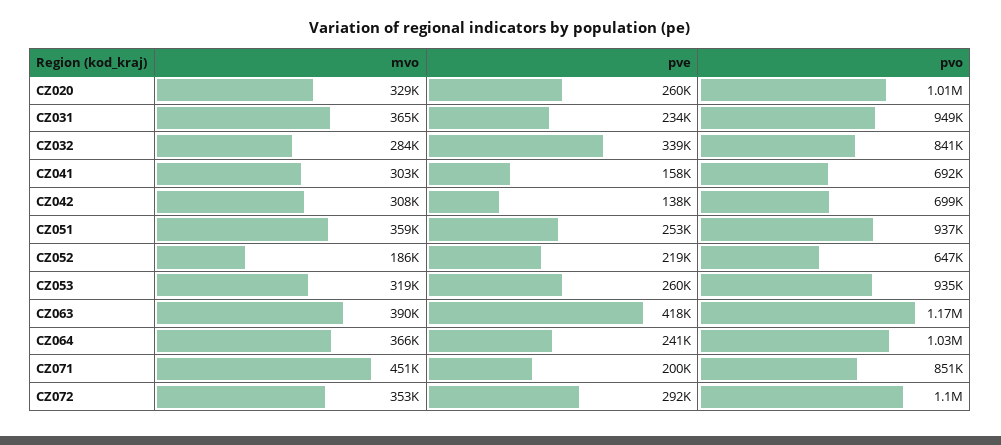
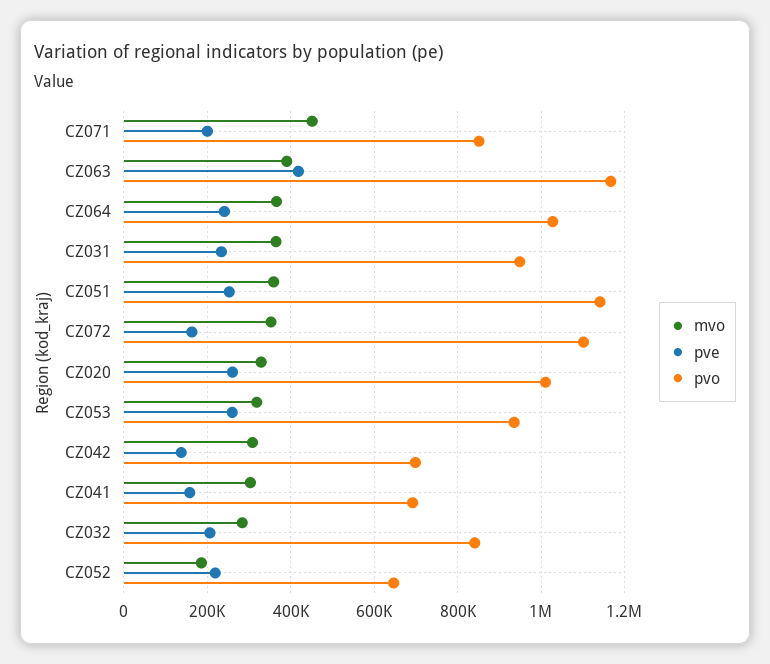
  {
    "mvo": {
      "CZ020": 329000,
      "CZ031": 365000,
      "CZ032": 284000,
      "CZ041": 303000,
      "CZ042": 308000,
      "CZ051": 359000,
      "CZ052": 186000,
      "CZ053": 319000,
      "CZ063": 390000,
      "CZ064": 366000,
      "CZ071": 451000,
      "CZ072": 353000
    },
    "pve": {
      "CZ020": 260000,
      "CZ031": 234000,
-     "CZ032": 339000,
+     "CZ032": 200000,
      "CZ041": 158000,
      "CZ042": 138000,
      "CZ051": 253000,
      "CZ052": 219000,
      "CZ053": 260000,
      "CZ063": 418000,
      "CZ064": 241000,
      "CZ071": 200000,
-     "CZ072": 292000
+     "CZ072": 160000
    },
    "pvo": {
      "CZ020": 1010000,
      "CZ031": 949000,
      "CZ032": 841000,
      "CZ041": 692000,
      "CZ042": 699000,
-     "CZ051": 937000,
+     "CZ051": 1140000,
      "CZ052": 647000,
      "CZ053": 935000,
      "CZ063": 1170000,
      "CZ064": 1030000,
      "CZ071": 851000,
      "CZ072": 1100000
    }
  }

